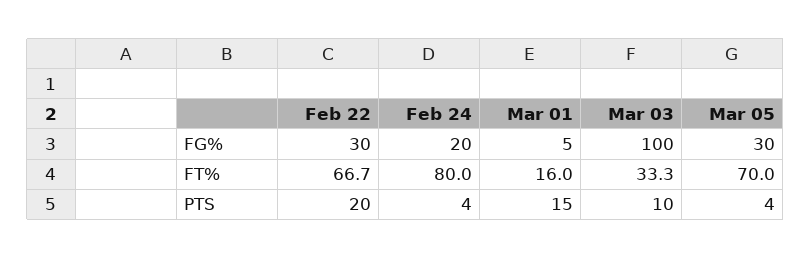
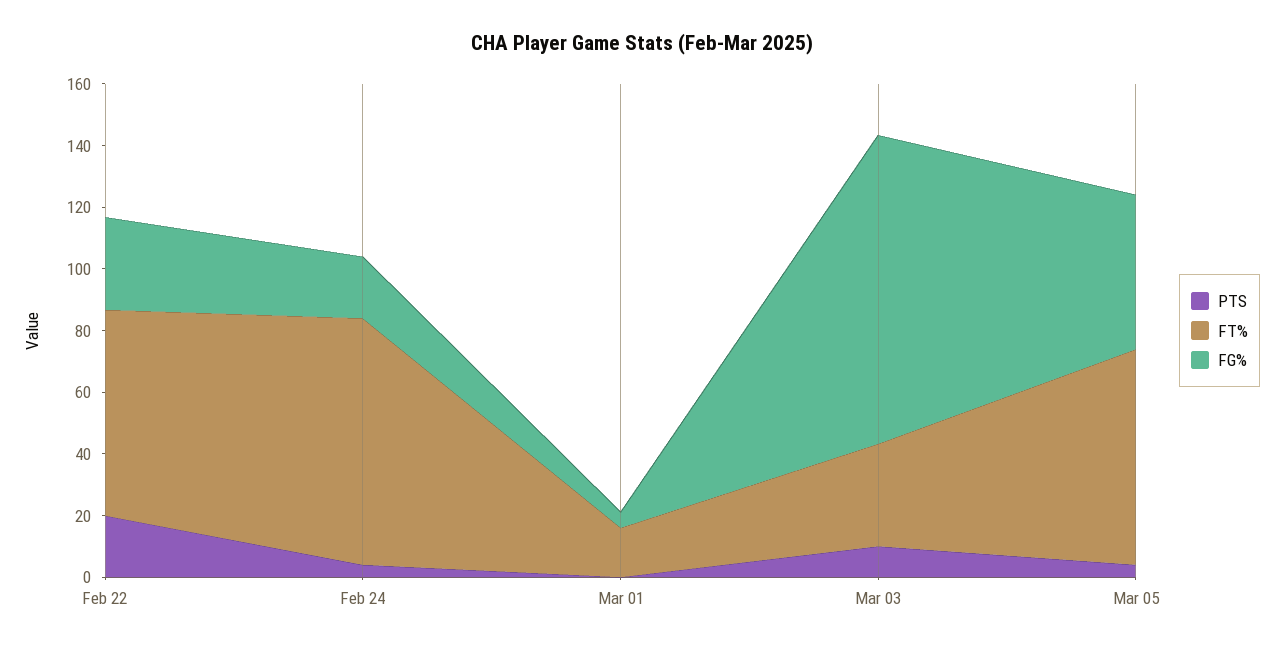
  {
    "FG%": {
      "Feb 22": 30,
      "Feb 24": 20,
      "Mar 01": 5,
      "Mar 03": 100,
-     "Mar 05": 30
+     "Mar 05": 50
    },
    "FT%": {
      "Feb 22": 66.7,
      "Feb 24": 80,
      "Mar 01": 16,
      "Mar 03": 33.3,
      "Mar 05": 70
    },
    "PTS": {
      "Feb 22": 20,
      "Feb 24": 4,
-     "Mar 01": 15,
+     "Mar 01": 0,
      "Mar 03": 10,
      "Mar 05": 4
    }
  }

